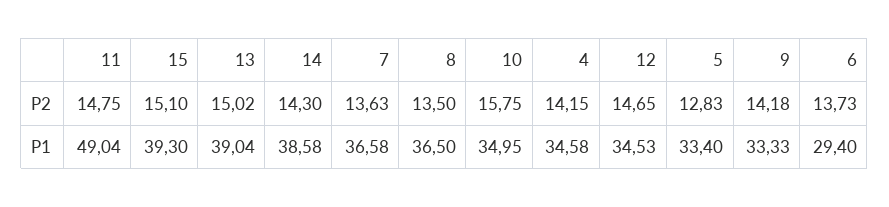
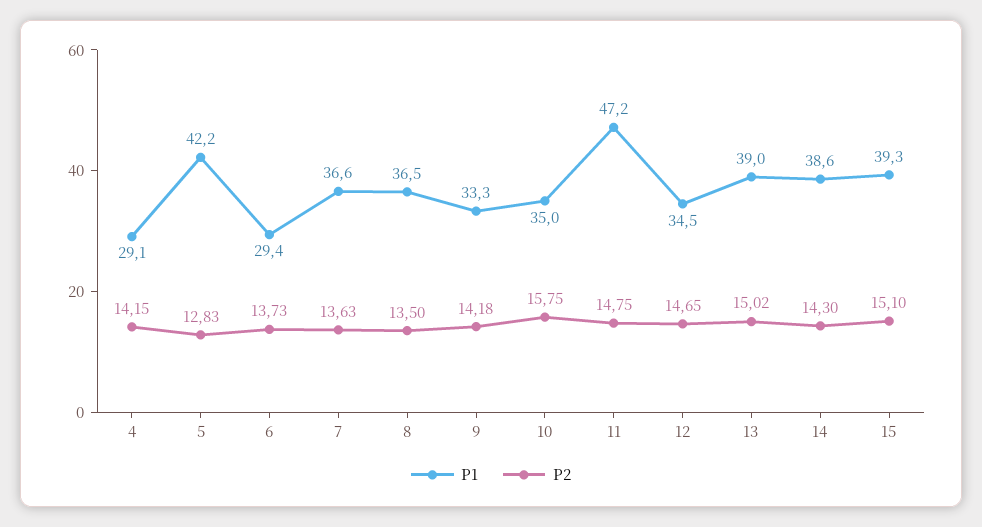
  {
    "P2": {
      "11": 14.75,
      "15": 15.1,
      "13": 15.02,
      "14": 14.3,
      "7": 13.63,
      "8": 13.5,
      "10": 15.75,
      "4": 14.15,
      "12": 14.65,
      "5": 12.83,
      "9": 14.18,
      "6": 13.73
    },
    "P1": {
-     "11": 49.04,
+     "11": 47.2,
      "15": 39.3,
      "13": 39.04,
      "14": 38.58,
      "7": 36.58,
      "8": 36.5,
      "10": 34.95,
-     "4": 34.58,
+     "4": 29.1,
      "12": 34.53,
-     "5": 33.4,
+     "5": 42.2,
      "9": 33.33,
      "6": 29.4
    }
  }

